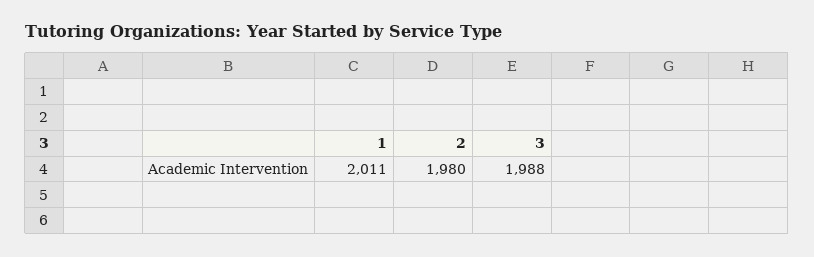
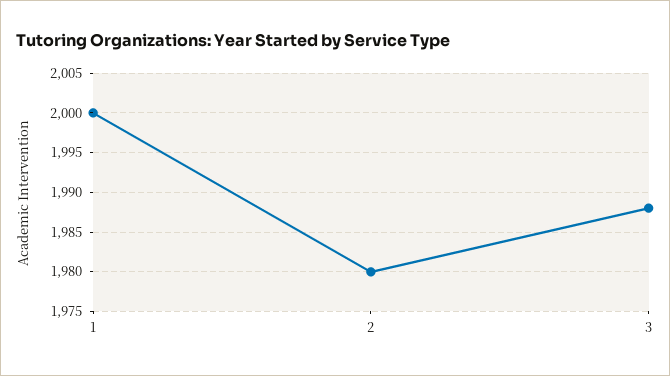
  {
-   "1": 2011,
+   "1": 2000,
    "2": 1980,
    "3": 1988
  }

